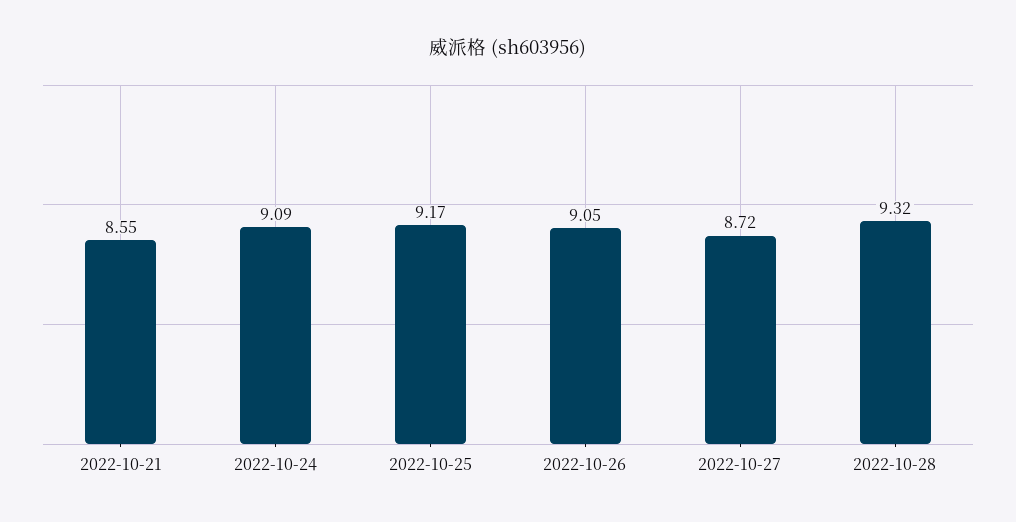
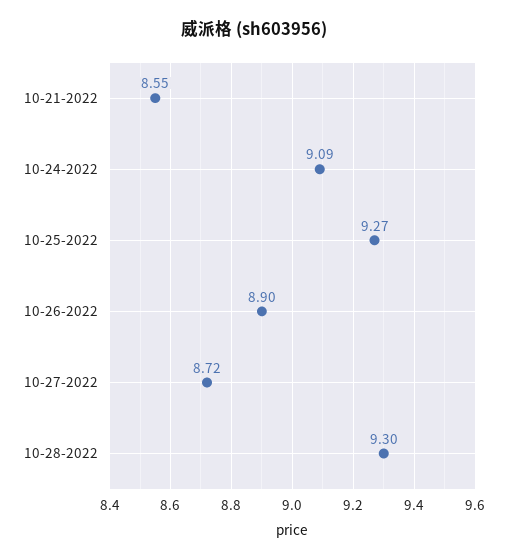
  {
    "2022-10-21": 8.55,
    "2022-10-24": 9.09,
-   "2022-10-25": 9.17,
+   "2022-10-25": 9.27,
-   "2022-10-26": 9.05,
+   "2022-10-26": 8.9,
    "2022-10-27": 8.72,
-   "2022-10-28": 9.32
+   "2022-10-28": 9.3
  }

